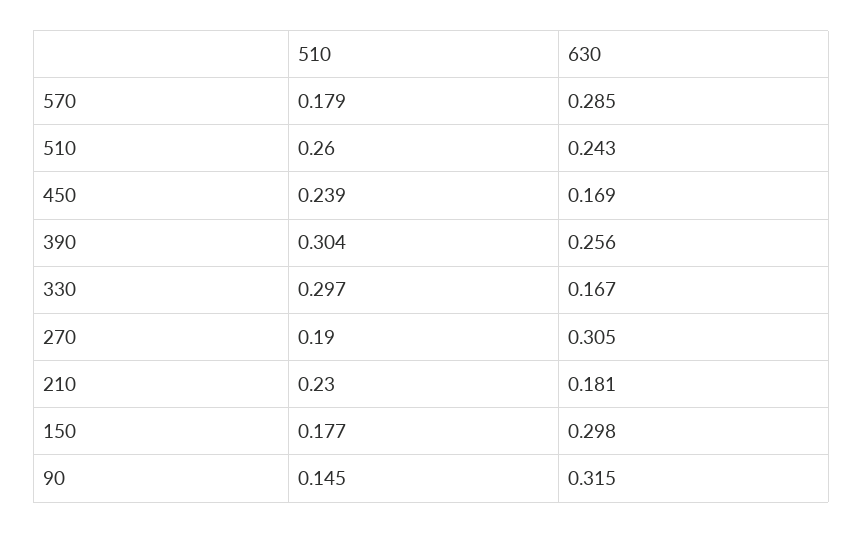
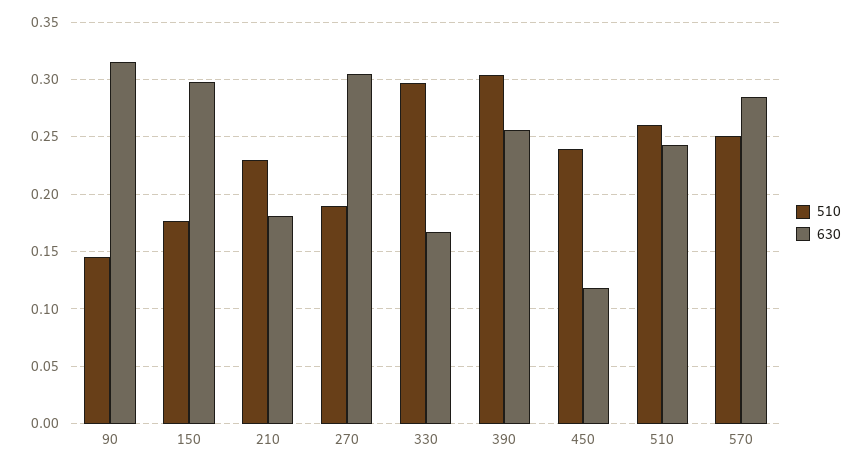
  {
    "510": {
-     "570": 0.179,
+     "570": 0.25,
      "510": 0.26,
      "450": 0.239,
      "390": 0.304,
      "330": 0.297,
      "270": 0.19,
      "210": 0.23,
      "150": 0.177,
      "90": 0.145
    },
    "630": {
      "570": 0.285,
      "510": 0.243,
-     "450": 0.169,
+     "450": 0.12,
      "390": 0.256,
      "330": 0.167,
      "270": 0.305,
      "210": 0.181,
      "150": 0.298,
      "90": 0.315
    }
  }

